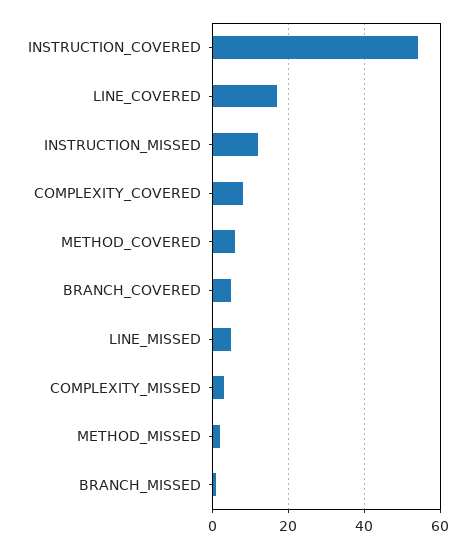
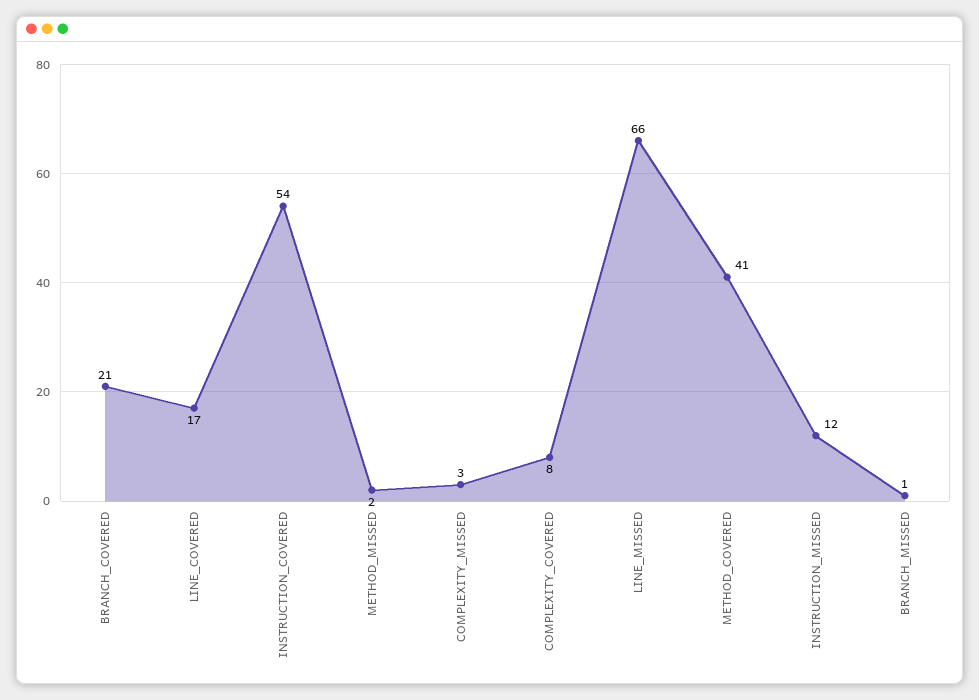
  {
    "INSTRUCTION_COVERED": 54,
    "LINE_COVERED": 17,
    "INSTRUCTION_MISSED": 12,
    "COMPLEXITY_COVERED": 8,
-   "METHOD_COVERED": 5,
+   "METHOD_COVERED": 41,
-   "BRANCH_COVERED": 5,
+   "BRANCH_COVERED": 21,
-   "LINE_MISSED": 5,
+   "LINE_MISSED": 66,
    "COMPLEXITY_MISSED": 3,
    "METHOD_MISSED": 2,
    "BRANCH_MISSED": 1
  }

